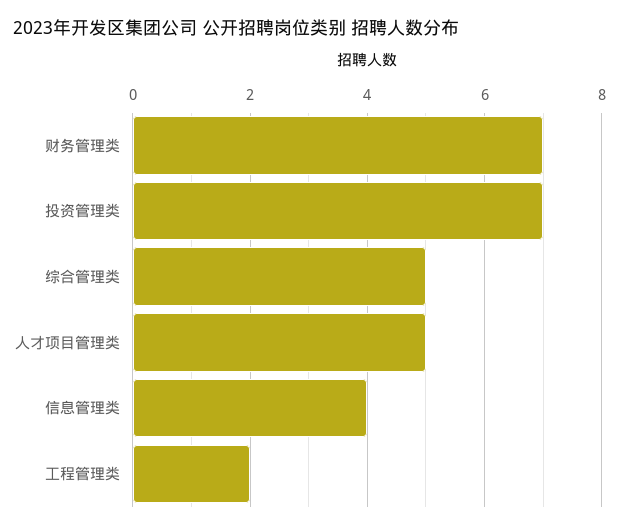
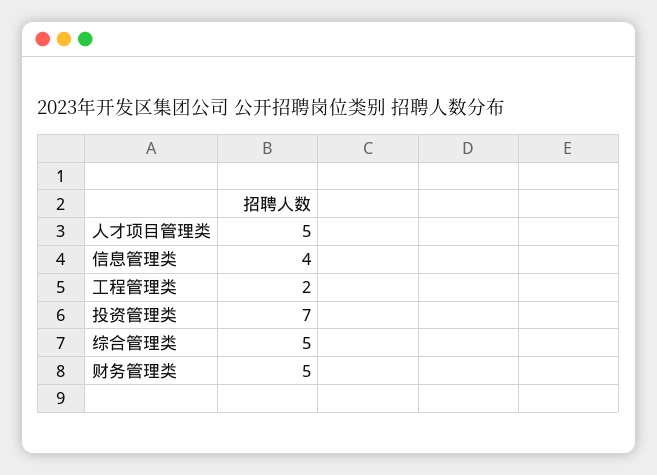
  {
-   "财务管理类": 7,
+   "财务管理类": 5,
    "投资管理类": 7,
    "综合管理类": 5,
    "人才项目管理类": 5,
    "信息管理类": 4,
    "工程管理类": 2
  }

